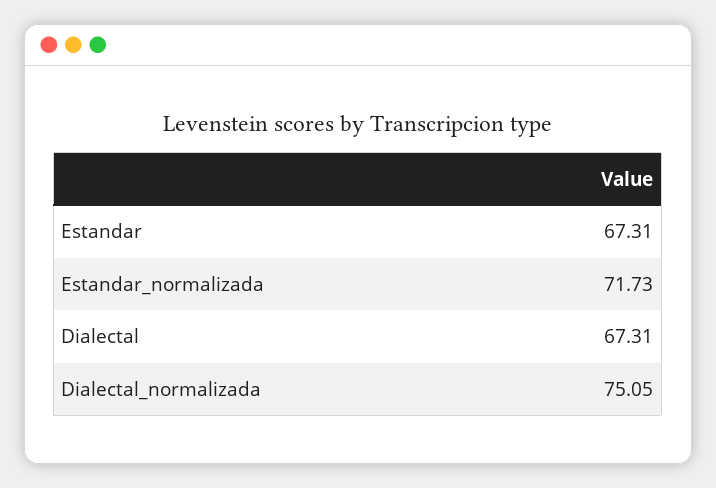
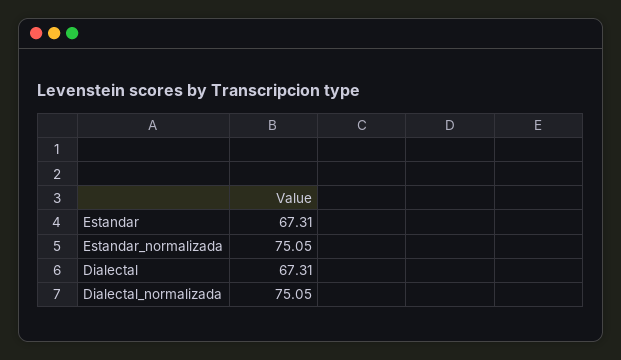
  {
    "Estandar": 67.31,
-   "Estandar_normalizada": 71.73,
+   "Estandar_normalizada": 75.05,
    "Dialectal": 67.31,
    "Dialectal_normalizada": 75.05
  }

